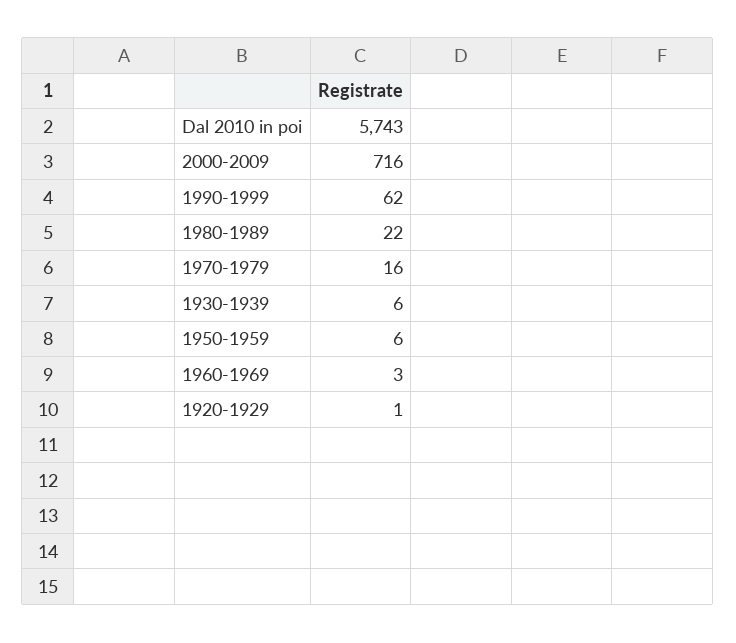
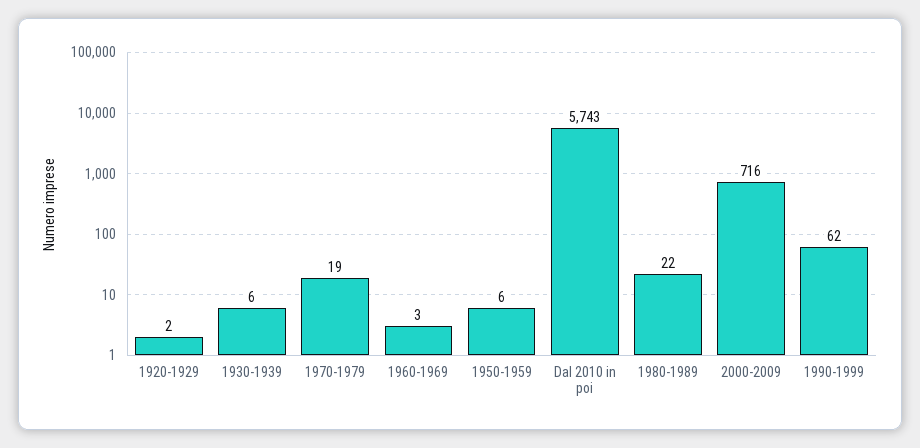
  {
    "Dal 2010 in poi": 5743,
    "2000-2009": 716,
    "1990-1999": 62,
    "1980-1989": 22,
-   "1970-1979": 16,
+   "1970-1979": 19,
    "1930-1939": 6,
    "1950-1959": 6,
    "1960-1969": 3,
-   "1920-1929": 1
+   "1920-1929": 2
  }

